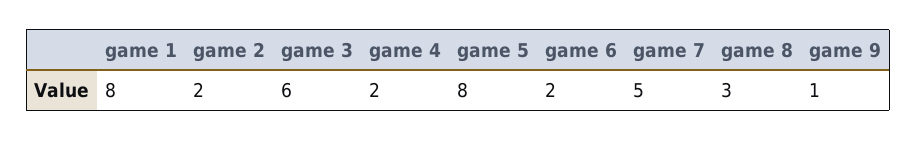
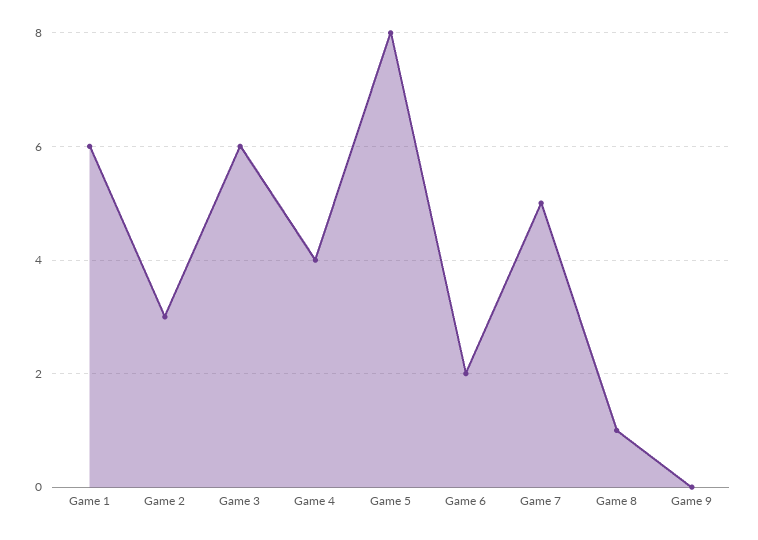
  {
-   "game 1": 8,
+   "game 1": 6,
-   "game 2": 2,
+   "game 2": 3,
    "game 3": 6,
-   "game 4": 2,
+   "game 4": 4,
    "game 5": 8,
    "game 6": 2,
    "game 7": 5,
-   "game 8": 3,
+   "game 8": 1,
-   "game 9": 1
+   "game 9": 0
  }

